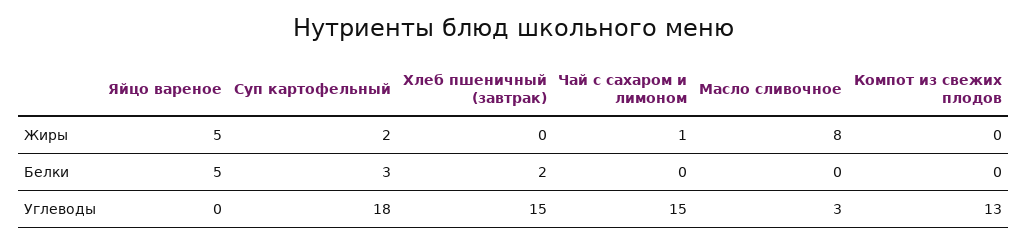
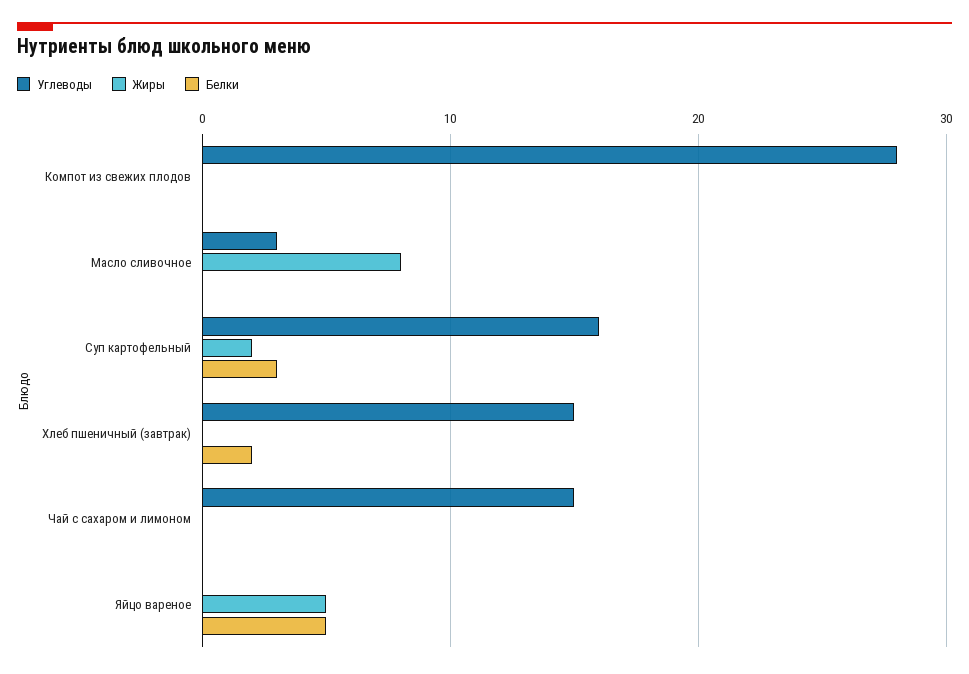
  {
    "Жиры": {
      "Яйцо вареное": 5,
      "Суп картофельный": 2,
      "Хлеб пшеничный (завтрак)": 0,
-     "Чай с сахаром и лимоном": 1,
+     "Чай с сахаром и лимоном": 0,
      "Масло сливочное": 8,
      "Компот из свежих плодов": 0
    },
    "Белки": {
      "Яйцо вареное": 5,
      "Суп картофельный": 3,
      "Хлеб пшеничный (завтрак)": 2,
      "Чай с сахаром и лимоном": 0,
      "Масло сливочное": 0,
      "Компот из свежих плодов": 0
    },
    "Углеводы": {
      "Яйцо вареное": 0,
-     "Суп картофельный": 18,
+     "Суп картофельный": 16,
      "Хлеб пшеничный (завтрак)": 15,
      "Чай с сахаром и лимоном": 15,
      "Масло сливочное": 3,
-     "Компот из свежих плодов": 13
+     "Компот из свежих плодов": 28
    }
  }

